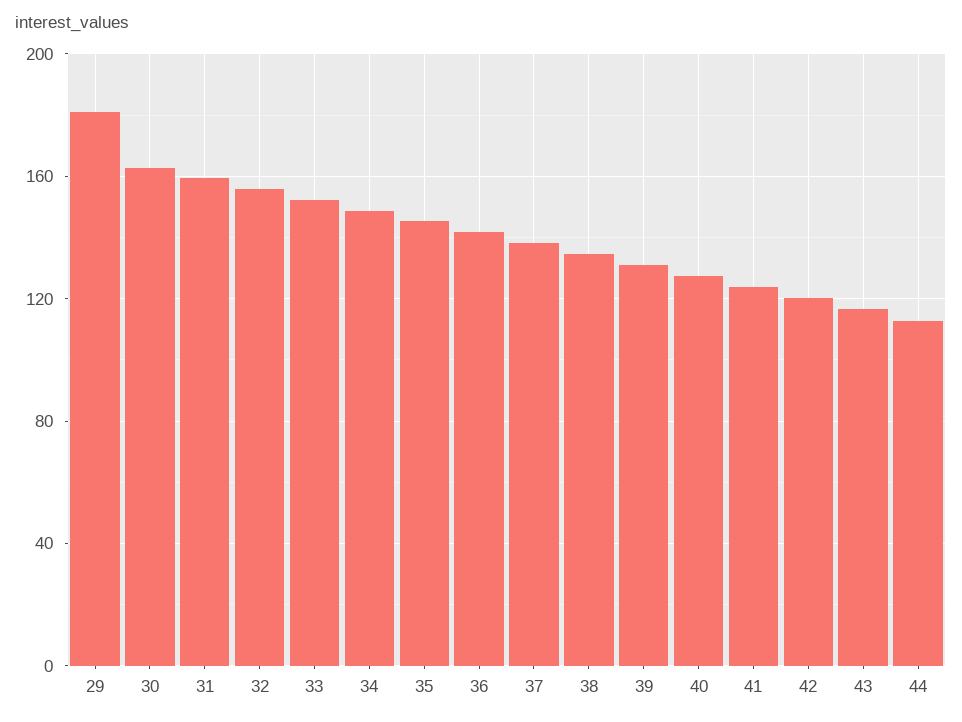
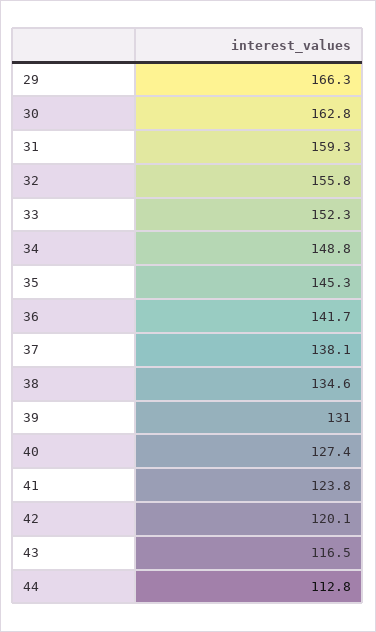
  {
-   "29": 180,
+   "29": 166.3,
    "30": 162.8,
    "31": 159.3,
    "32": 155.8,
    "33": 152.3,
    "34": 148.8,
    "35": 145.3,
    "36": 141.7,
    "37": 138.1,
    "38": 134.6,
    "39": 131,
    "40": 127.4,
    "41": 123.8,
    "42": 120.1,
    "43": 116.5,
    "44": 112.8
  }

